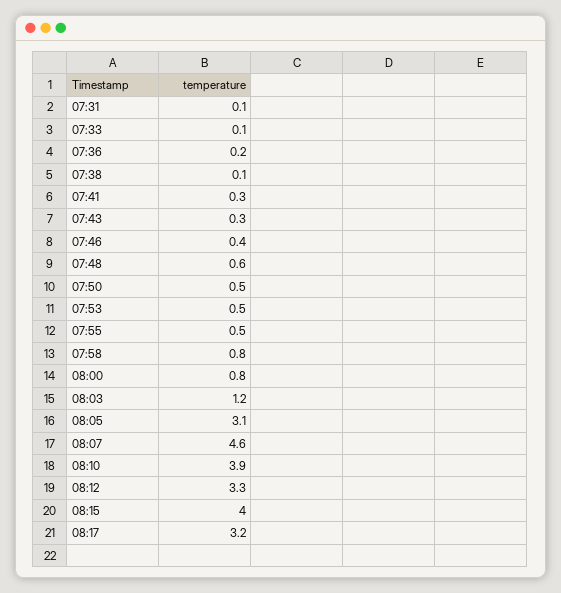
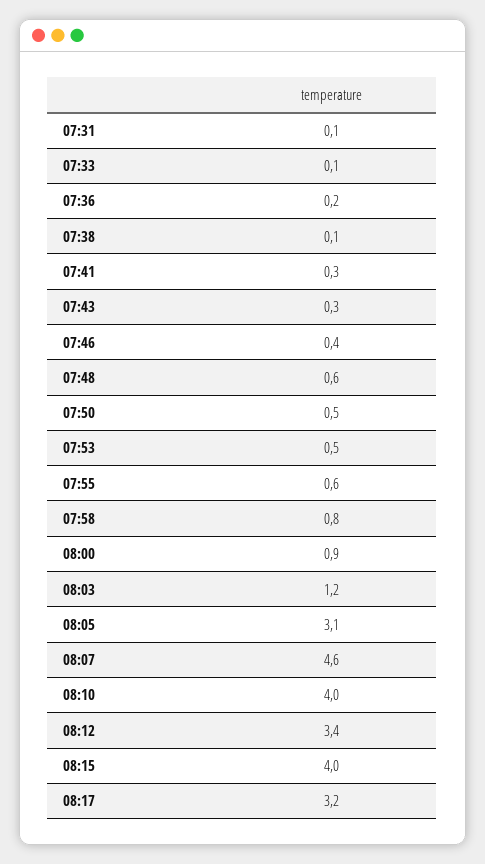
  {
    "07:31": 0.1,
    "07:33": 0.1,
    "07:36": 0.2,
    "07:38": 0.1,
    "07:41": 0.3,
    "07:43": 0.3,
    "07:46": 0.4,
    "07:48": 0.6,
    "07:50": 0.5,
    "07:53": 0.5,
-   "07:55": 0.5,
+   "07:55": 0.6,
    "07:58": 0.8,
-   "08:00": 0.8,
+   "08:00": 0.9,
    "08:03": 1.2,
    "08:05": 3.1,
    "08:07": 4.6,
-   "08:10": 3.9,
+   "08:10": 4,
-   "08:12": 3.3,
+   "08:12": 3.4,
    "08:15": 4,
    "08:17": 3.2
  }

